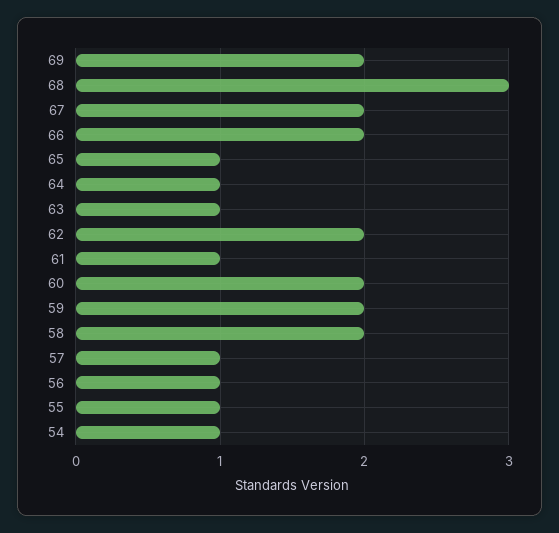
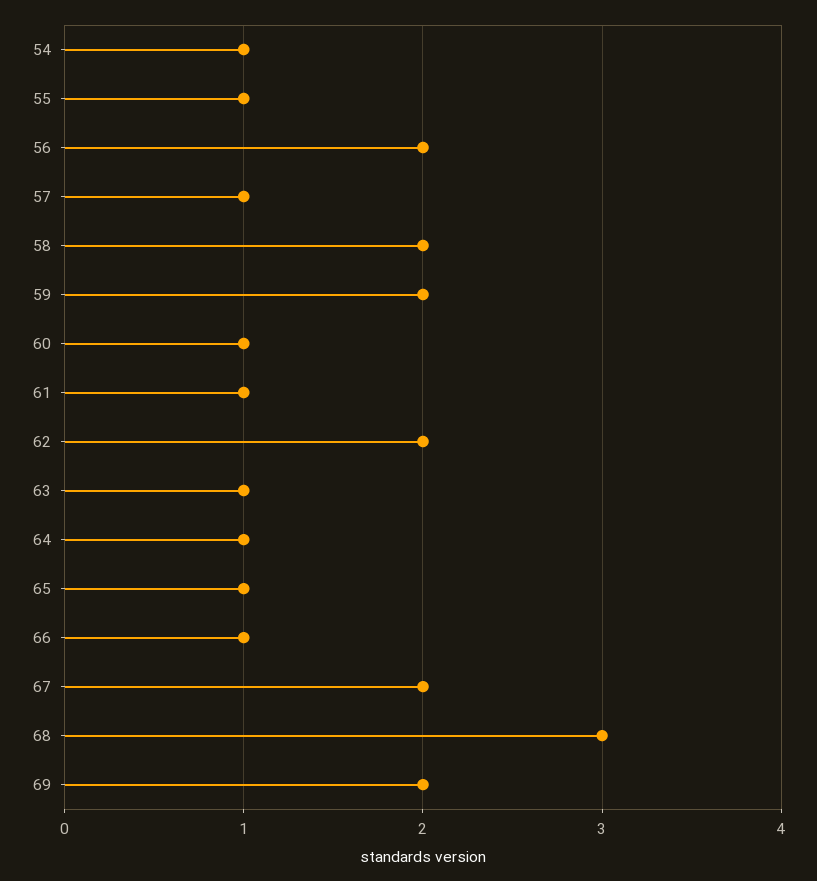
  {
    "69": 2,
    "68": 3,
    "67": 2,
-   "66": 2,
+   "66": 1,
    "65": 1,
    "64": 1,
    "63": 1,
    "62": 2,
    "61": 1,
-   "60": 2,
+   "60": 1,
    "59": 2,
    "58": 2,
    "57": 1,
-   "56": 1,
+   "56": 2,
    "55": 1,
    "54": 1
  }

